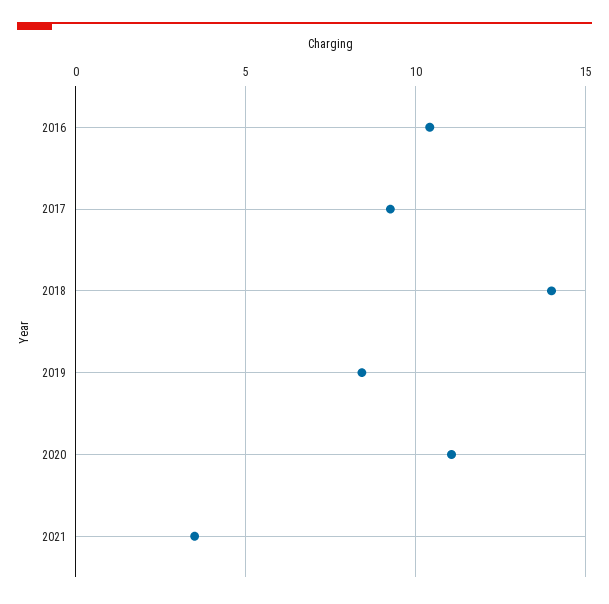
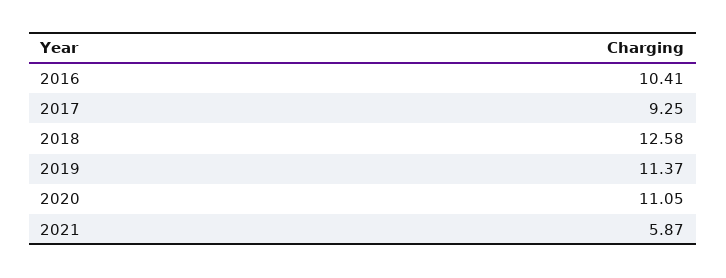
  {
    "2016": 10.41,
    "2017": 9.25,
-   "2018": 14,
+   "2018": 12.58,
-   "2019": 8.5,
+   "2019": 11.37,
    "2020": 11.05,
-   "2021": 3.5
+   "2021": 5.87
  }

